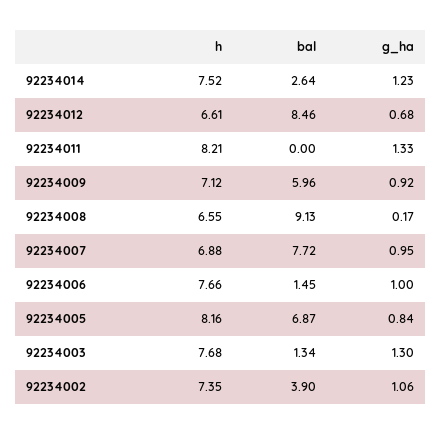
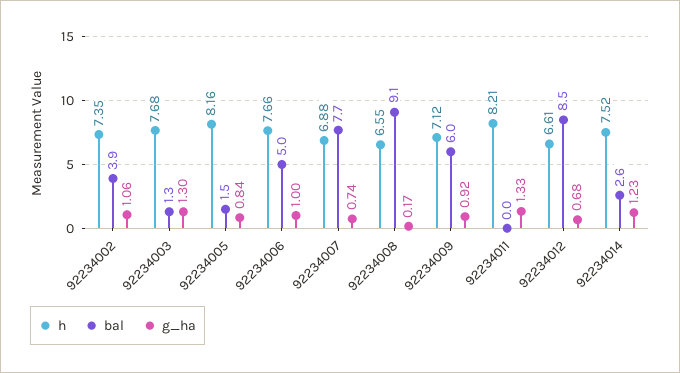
  {
    "h": {
      "92234014": 7.52,
      "92234012": 6.61,
      "92234011": 8.21,
      "92234009": 7.12,
      "92234008": 6.55,
      "92234007": 6.88,
      "92234006": 7.66,
      "92234005": 8.16,
      "92234003": 7.68,
      "92234002": 7.35
    },
    "bal": {
      "92234014": 2.64,
      "92234012": 8.46,
      "92234011": 0,
      "92234009": 5.96,
      "92234008": 9.13,
      "92234007": 7.72,
-     "92234006": 1.45,
+     "92234006": 5,
-     "92234005": 6.87,
+     "92234005": 1.5,
      "92234003": 1.34,
      "92234002": 3.9
    },
    "g_ha": {
      "92234014": 1.23,
      "92234012": 0.68,
      "92234011": 1.33,
      "92234009": 0.92,
      "92234008": 0.17,
-     "92234007": 0.95,
+     "92234007": 0.74,
      "92234006": 1,
      "92234005": 0.84,
      "92234003": 1.3,
      "92234002": 1.06
    }
  }

